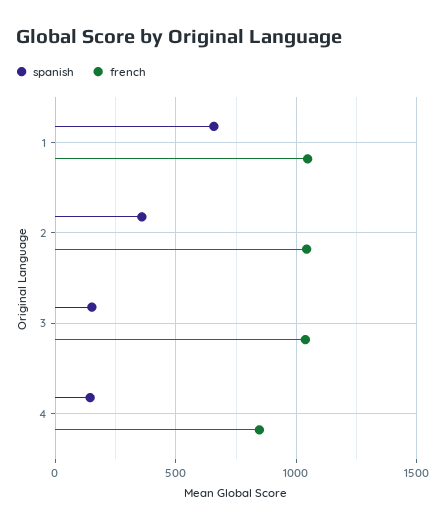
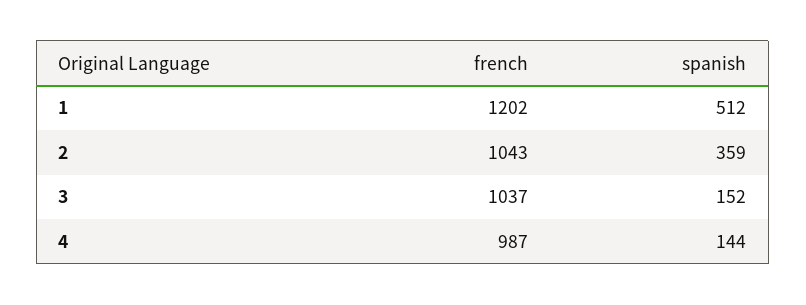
  {
    "spanish": {
-     "1": 650,
+     "1": 512,
      "2": 359,
      "3": 152,
      "4": 144
    },
    "french": {
-     "1": 1050,
+     "1": 1202,
      "2": 1043,
      "3": 1037,
-     "4": 850
+     "4": 987
    }
  }

